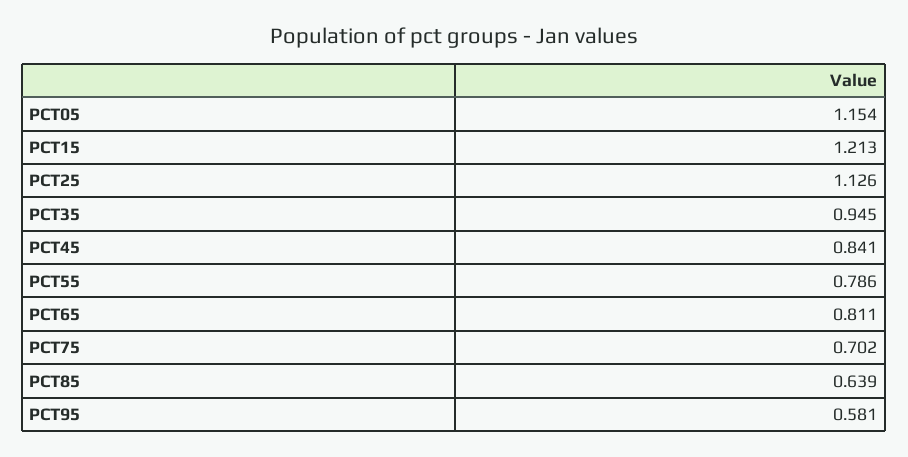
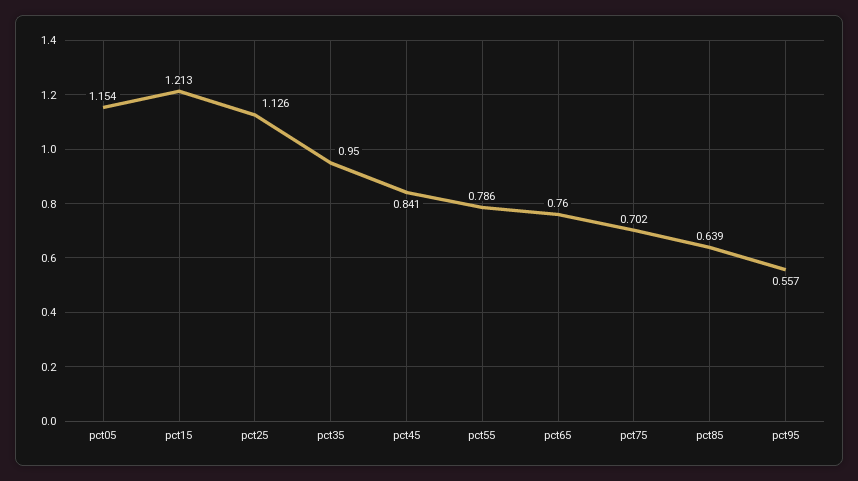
  {
    "PCT05": 1.154,
    "PCT15": 1.213,
    "PCT25": 1.126,
-   "PCT35": 0.945,
+   "PCT35": 0.95,
    "PCT45": 0.841,
    "PCT55": 0.786,
-   "PCT65": 0.811,
+   "PCT65": 0.76,
    "PCT75": 0.702,
    "PCT85": 0.639,
-   "PCT95": 0.581
+   "PCT95": 0.557
  }

